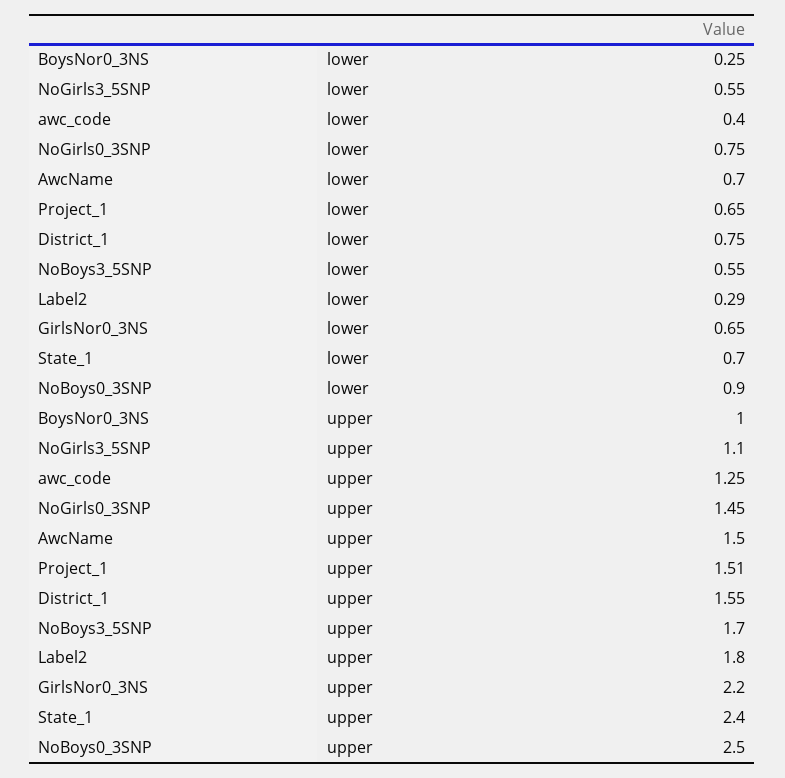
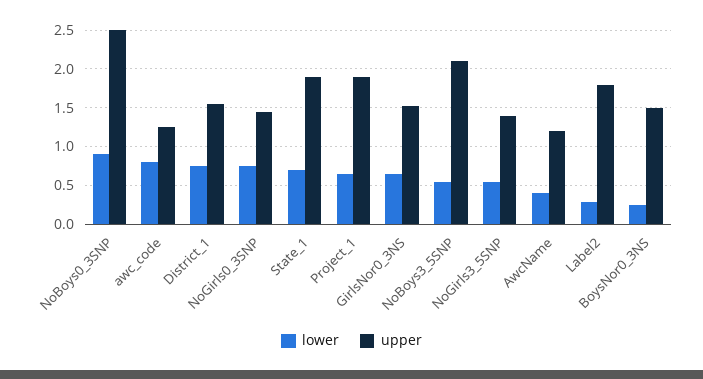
  {
    "lower": {
      "BoysNor0_3NS": 0.25,
      "NoGirls3_5SNP": 0.55,
-     "awc_code": 0.4,
+     "awc_code": 0.8,
      "NoGirls0_3SNP": 0.75,
-     "AwcName": 0.7,
+     "AwcName": 0.4,
      "Project_1": 0.65,
      "District_1": 0.75,
      "NoBoys3_5SNP": 0.55,
      "Label2": 0.29,
      "GirlsNor0_3NS": 0.65,
      "State_1": 0.7,
      "NoBoys0_3SNP": 0.9
    },
    "upper": {
-     "BoysNor0_3NS": 1,
+     "BoysNor0_3NS": 1.5,
-     "NoGirls3_5SNP": 1.1,
+     "NoGirls3_5SNP": 1.4,
      "awc_code": 1.25,
      "NoGirls0_3SNP": 1.45,
-     "AwcName": 1.5,
+     "AwcName": 1.2,
-     "Project_1": 1.51,
+     "Project_1": 1.9,
      "District_1": 1.55,
-     "NoBoys3_5SNP": 1.7,
+     "NoBoys3_5SNP": 2.1,
      "Label2": 1.8,
-     "GirlsNor0_3NS": 2.2,
+     "GirlsNor0_3NS": 1.5,
-     "State_1": 2.4,
+     "State_1": 1.9,
      "NoBoys0_3SNP": 2.5
    }
  }

